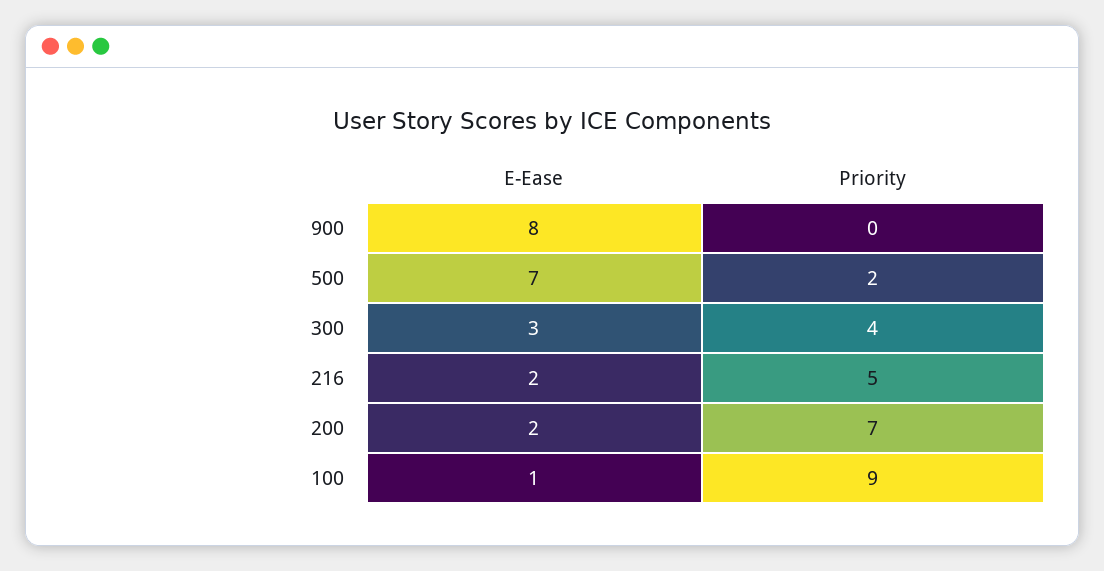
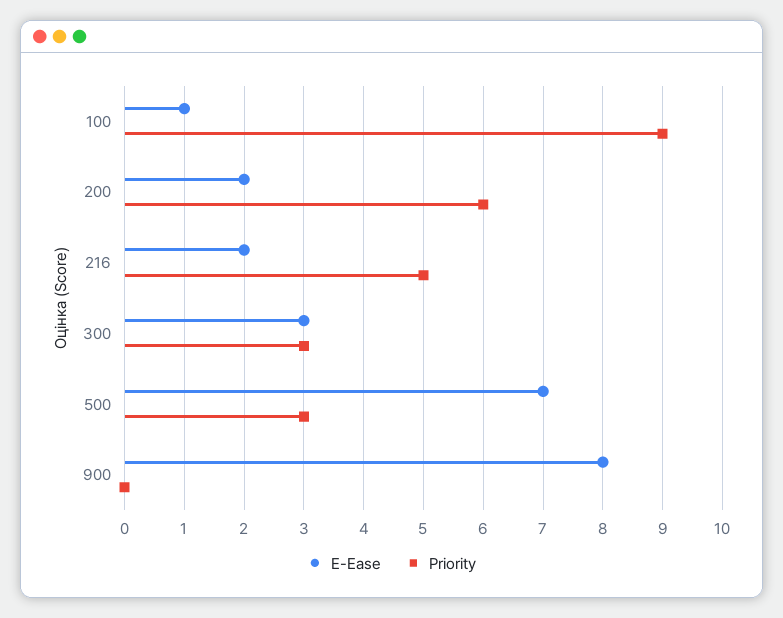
  {
    "E-Ease": {
      "900": 8,
      "500": 7,
      "300": 3,
      "216": 2,
      "200": 2,
      "100": 1
    },
    "Priority": {
      "900": 0,
-     "500": 2,
+     "500": 3,
-     "300": 4,
+     "300": 3,
      "216": 5,
-     "200": 7,
+     "200": 6,
      "100": 9
    }
  }

